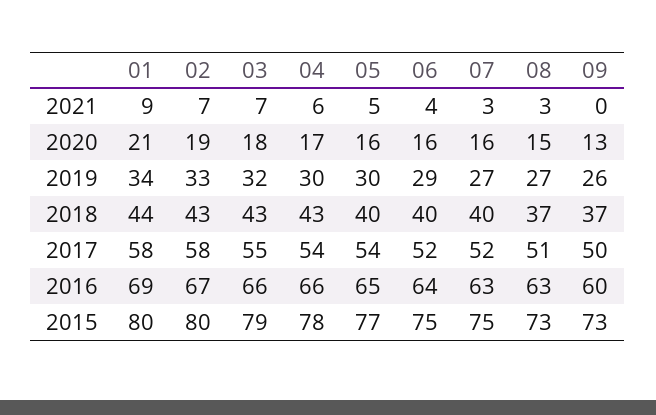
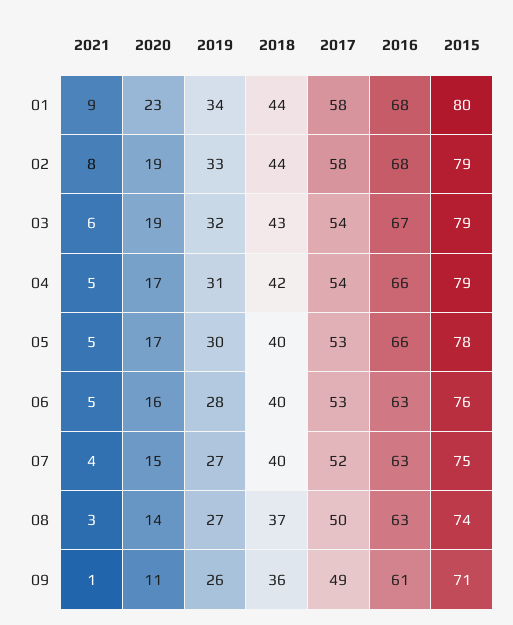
  {
    "01": {
      "2021": 9,
-     "2020": 21,
+     "2020": 23,
      "2019": 34,
      "2018": 44,
      "2017": 58,
-     "2016": 69,
+     "2016": 68,
      "2015": 80
    },
    "02": {
-     "2021": 7,
+     "2021": 8,
      "2020": 19,
      "2019": 33,
-     "2018": 43,
+     "2018": 44,
      "2017": 58,
-     "2016": 67,
+     "2016": 68,
-     "2015": 80
+     "2015": 79
    },
    "03": {
-     "2021": 7,
+     "2021": 6,
-     "2020": 18,
+     "2020": 19,
      "2019": 32,
      "2018": 43,
-     "2017": 55,
+     "2017": 54,
-     "2016": 66,
+     "2016": 67,
      "2015": 79
    },
    "04": {
-     "2021": 6,
+     "2021": 5,
      "2020": 17,
-     "2019": 30,
+     "2019": 31,
-     "2018": 43,
+     "2018": 42,
      "2017": 54,
      "2016": 66,
-     "2015": 78
+     "2015": 79
    },
    "05": {
      "2021": 5,
-     "2020": 16,
+     "2020": 17,
      "2019": 30,
      "2018": 40,
-     "2017": 54,
+     "2017": 53,
-     "2016": 65,
+     "2016": 66,
-     "2015": 77
+     "2015": 78
    },
    "06": {
-     "2021": 4,
+     "2021": 5,
      "2020": 16,
-     "2019": 29,
+     "2019": 28,
      "2018": 40,
-     "2017": 52,
+     "2017": 53,
-     "2016": 64,
+     "2016": 63,
-     "2015": 75
+     "2015": 76
    },
    "07": {
-     "2021": 3,
+     "2021": 4,
-     "2020": 16,
+     "2020": 15,
      "2019": 27,
      "2018": 40,
      "2017": 52,
      "2016": 63,
      "2015": 75
    },
    "08": {
      "2021": 3,
-     "2020": 15,
+     "2020": 14,
      "2019": 27,
      "2018": 37,
-     "2017": 51,
+     "2017": 50,
      "2016": 63,
-     "2015": 73
+     "2015": 74
    },
    "09": {
-     "2021": 0,
+     "2021": 1,
-     "2020": 13,
+     "2020": 11,
      "2019": 26,
-     "2018": 37,
+     "2018": 36,
-     "2017": 50,
+     "2017": 49,
-     "2016": 60,
+     "2016": 61,
-     "2015": 73
+     "2015": 71
    }
  }

